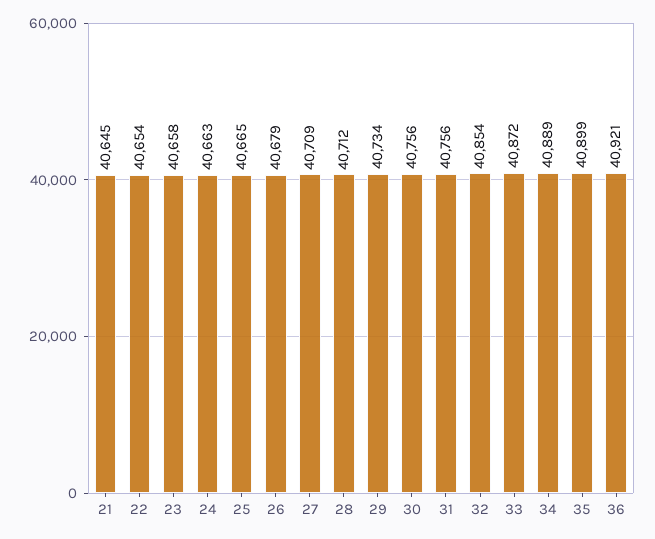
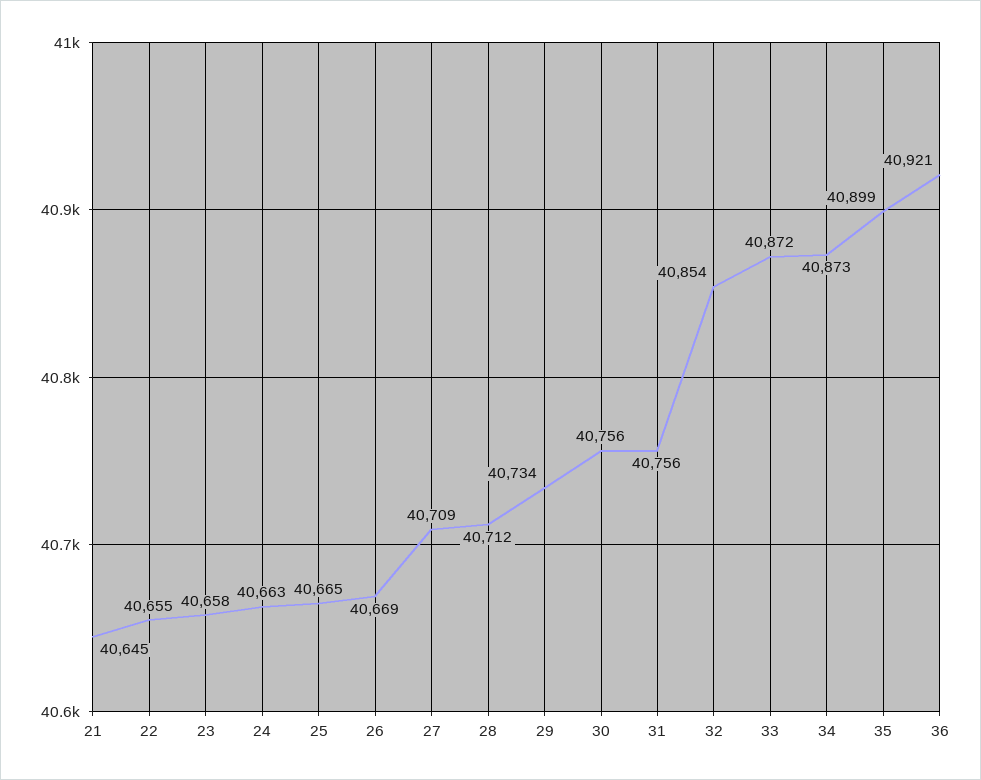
  {
    "21": 40645,
-   "22": 40654,
+   "22": 40655,
    "23": 40658,
    "24": 40663,
    "25": 40665,
-   "26": 40679,
+   "26": 40669,
    "27": 40709,
    "28": 40712,
    "29": 40734,
    "30": 40756,
    "31": 40756,
    "32": 40854,
    "33": 40872,
-   "34": 40889,
+   "34": 40873,
    "35": 40899,
    "36": 40921
  }

